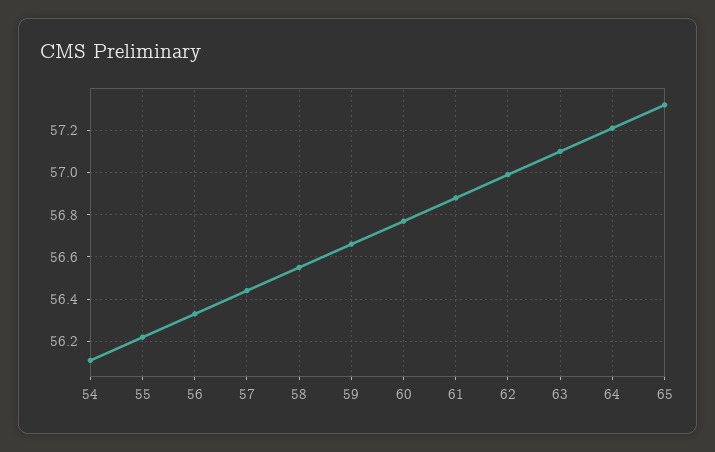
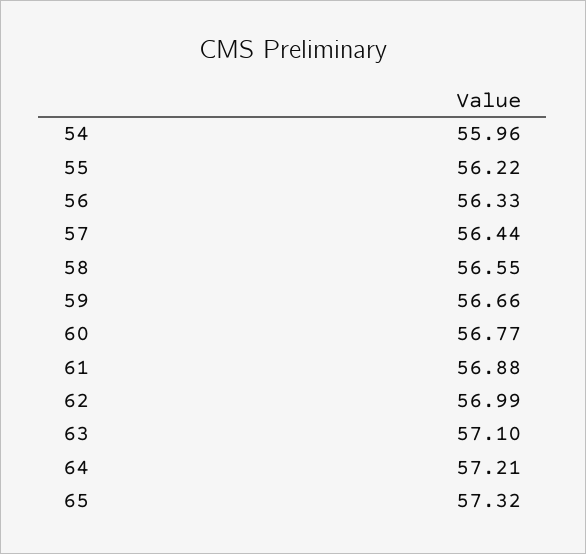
  {
-   "54": 56.1,
+   "54": 55.96,
    "55": 56.22,
    "56": 56.33,
    "57": 56.44,
    "58": 56.55,
    "59": 56.66,
    "60": 56.77,
    "61": 56.88,
    "62": 56.99,
    "63": 57.1,
    "64": 57.21,
    "65": 57.32
  }

